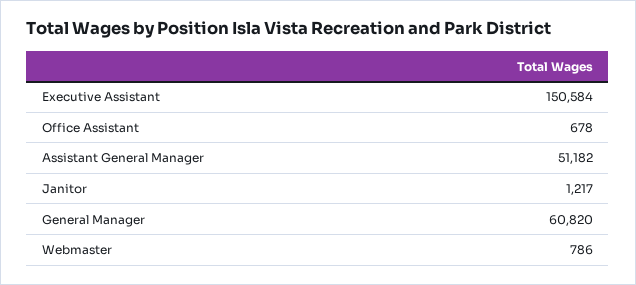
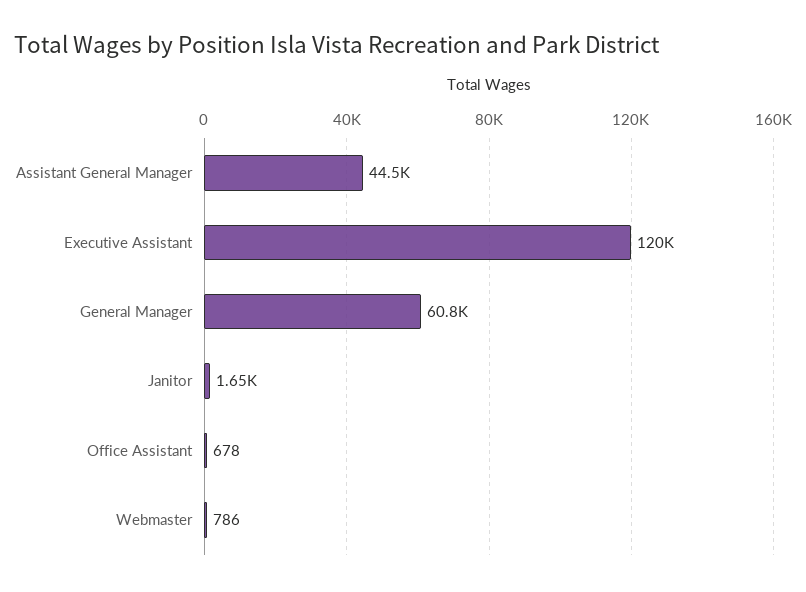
  {
-   "Executive Assistant": 150584,
+   "Executive Assistant": 120000,
    "Office Assistant": 678,
-   "Assistant General Manager": 51182,
+   "Assistant General Manager": 44500,
-   "Janitor": 1217,
+   "Janitor": 1650,
    "General Manager": 60820,
    "Webmaster": 786
  }

